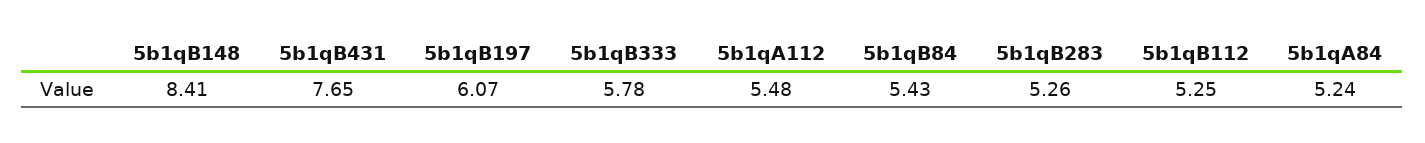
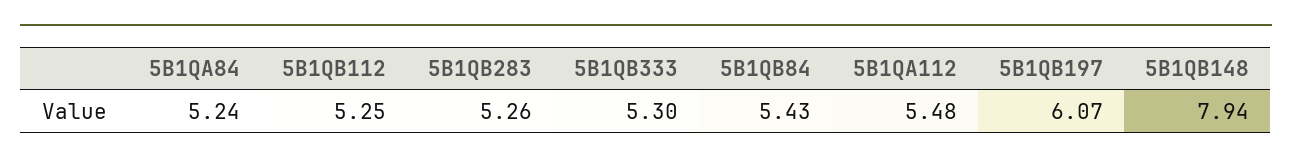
  {
-   "5b1qB148": 8.41,
+   "5b1qB148": 7.94,
-   "5b1qB431": 7.65,
    "5b1qB197": 6.07,
-   "5b1qB333": 5.78,
+   "5b1qB333": 5.3,
    "5b1qA112": 5.48,
    "5b1qB84": 5.43,
    "5b1qB283": 5.26,
    "5b1qB112": 5.25,
    "5b1qA84": 5.24
  }

